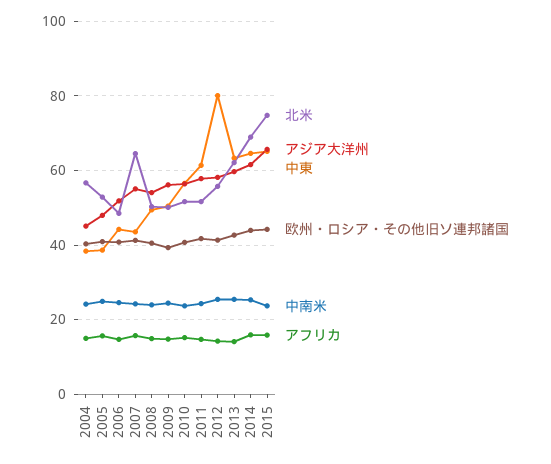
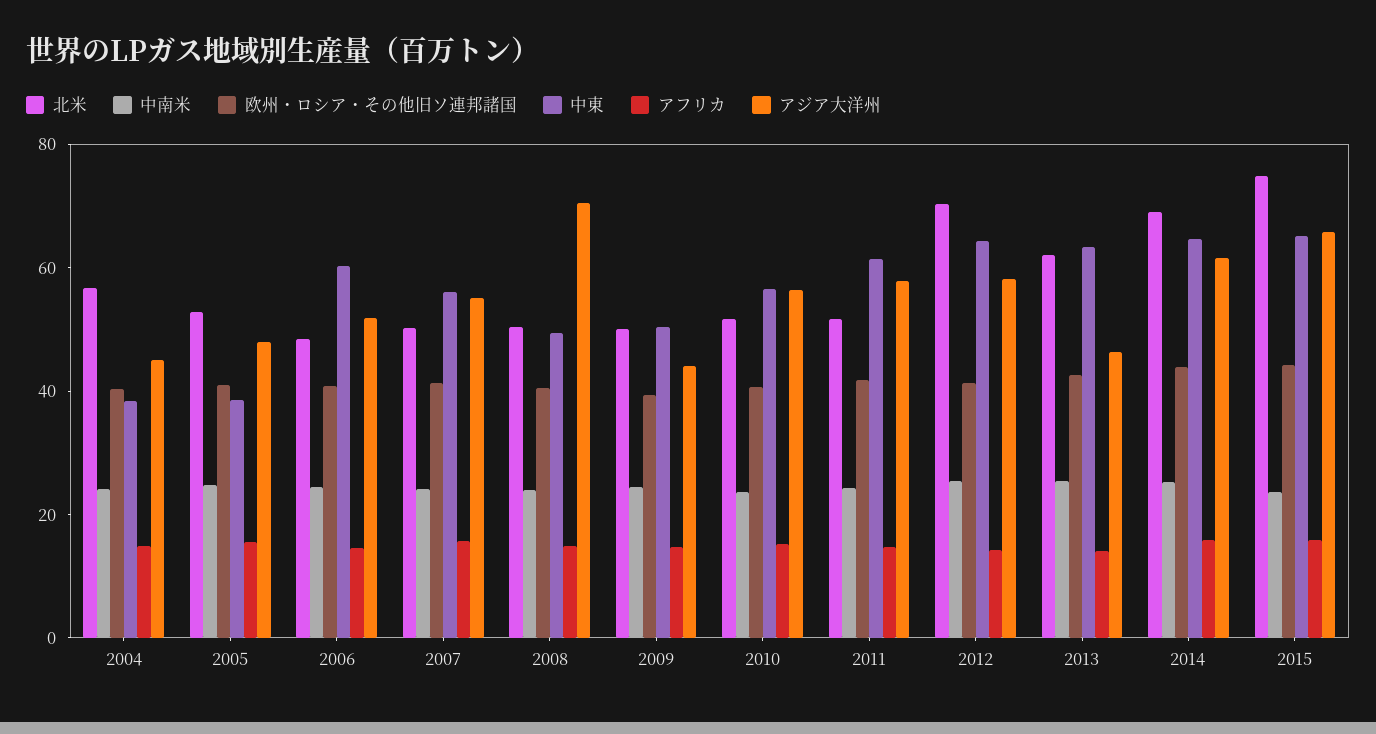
  {
    "北米": {
      "2004": 56,
      "2005": 52,
      "2006": 48,
-     "2007": 64,
+     "2007": 50,
      "2008": 50,
      "2009": 50,
      "2010": 52,
      "2011": 52,
-     "2012": 56,
+     "2012": 70,
      "2013": 62,
      "2014": 68,
      "2015": 74
    },
    "アジア大洋州": {
      "2004": 46,
      "2005": 48,
      "2006": 52,
      "2007": 56,
-     "2008": 54,
+     "2008": 70,
-     "2009": 56,
+     "2009": 45,
      "2010": 56,
      "2011": 58,
      "2012": 58,
-     "2013": 60,
+     "2013": 45,
      "2014": 62,
      "2015": 66
    },
    "中東": {
      "2004": 38,
      "2005": 38,
-     "2006": 44,
+     "2006": 60,
-     "2007": 44,
+     "2007": 55,
      "2008": 50,
      "2009": 50,
      "2010": 56,
      "2011": 62,
-     "2012": 80,
+     "2012": 65,
      "2013": 64,
      "2014": 64,
      "2015": 66
    },
    "欧州・ロシア・その他旧ソ連邦諸国": {
      "2004": 40,
      "2005": 40,
      "2006": 40,
      "2007": 42,
      "2008": 40,
      "2009": 40,
      "2010": 40,
      "2011": 42,
      "2012": 42,
      "2013": 42,
      "2014": 44,
      "2015": 44
    },
    "中南米": {
      "2004": 24,
      "2005": 24,
      "2006": 24,
      "2007": 24,
      "2008": 24,
      "2009": 24,
      "2010": 24,
      "2011": 24,
      "2012": 26,
      "2013": 26,
      "2014": 26,
      "2015": 24
    },
    "アフリカ": {
      "2004": 14,
      "2005": 16,
      "2006": 14,
      "2007": 16,
      "2008": 14,
      "2009": 14,
      "2010": 16,
      "2011": 14,
      "2012": 14,
      "2013": 14,
      "2014": 16,
      "2015": 16
    }
  }

